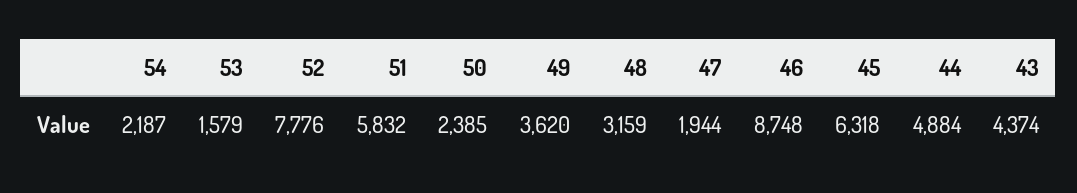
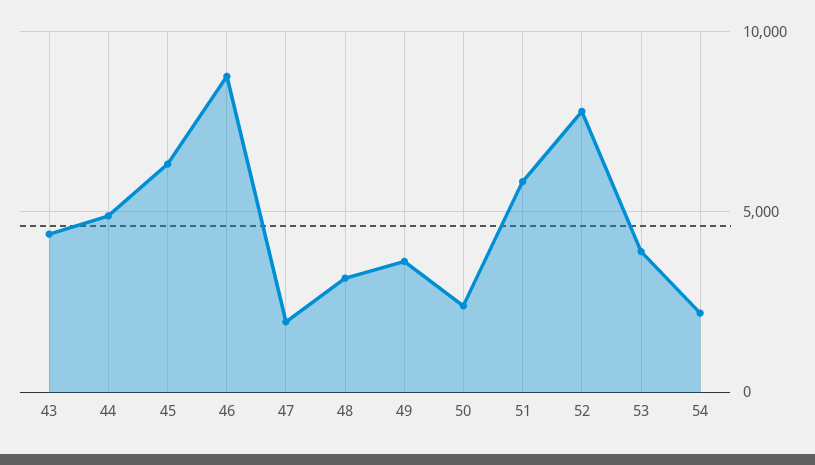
  {
    "54": 2187,
-   "53": 1579,
+   "53": 4000,
    "52": 7776,
    "51": 5832,
    "50": 2385,
    "49": 3620,
    "48": 3159,
    "47": 1944,
    "46": 8748,
    "45": 6318,
    "44": 4884,
    "43": 4374
  }

